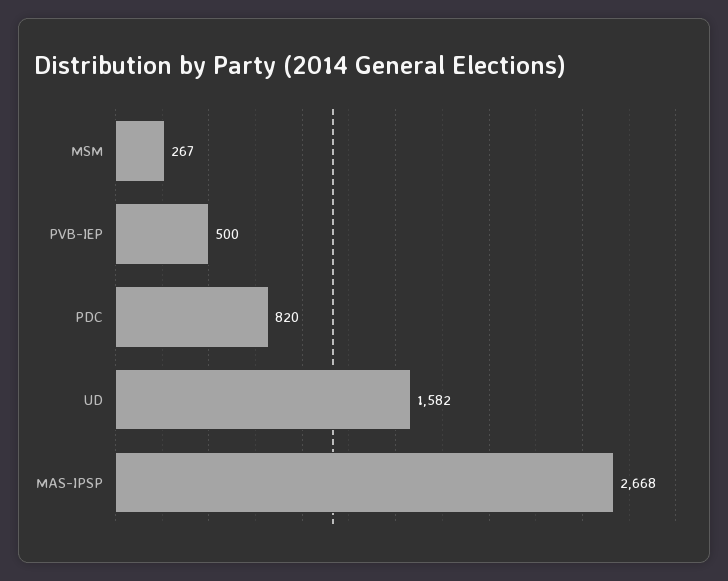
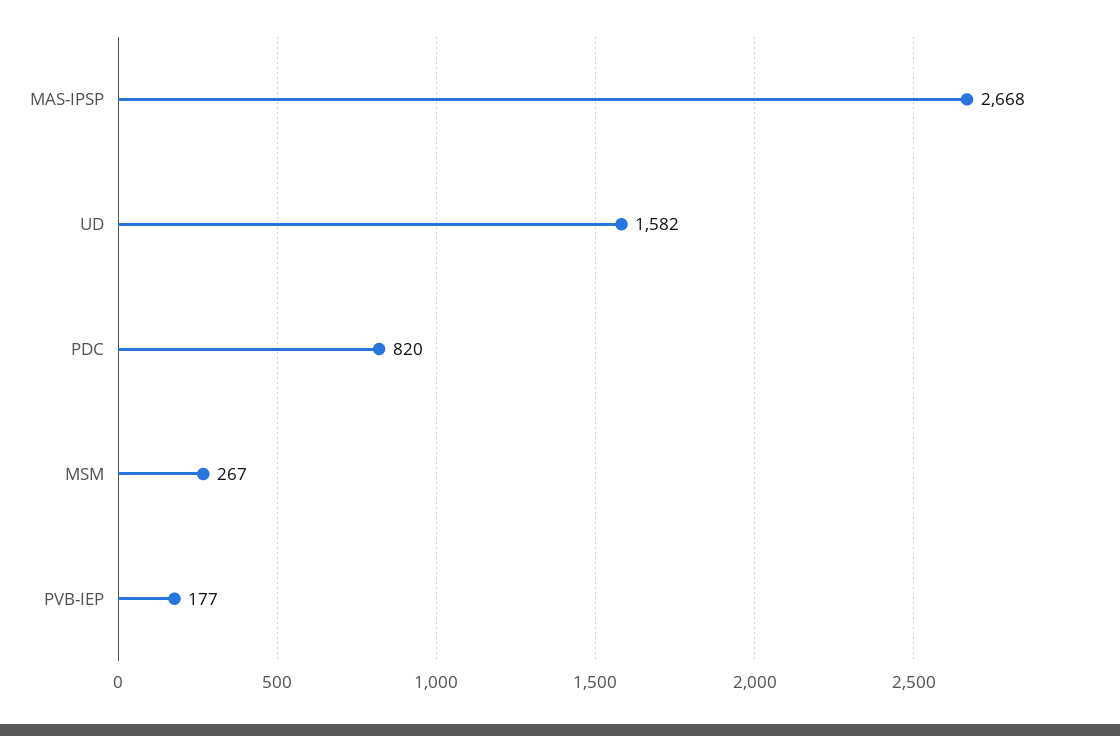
  {
    "MSM": 267,
-   "PVB-IEP": 500,
+   "PVB-IEP": 177,
    "PDC": 820,
    "UD": 1582,
    "MAS-IPSP": 2668
  }

